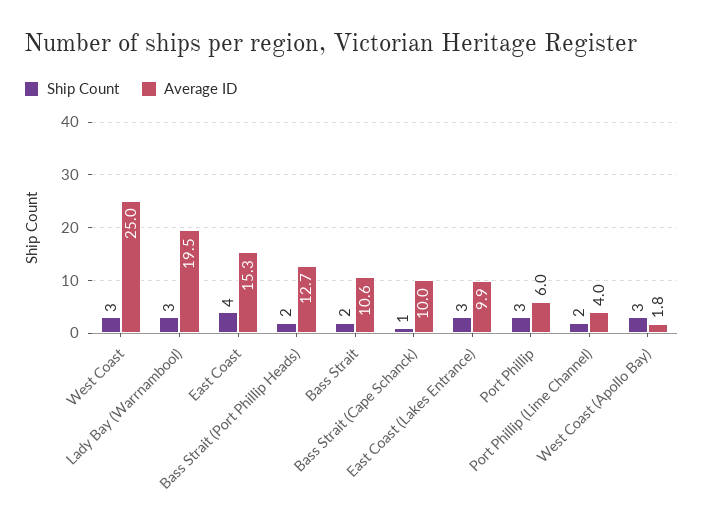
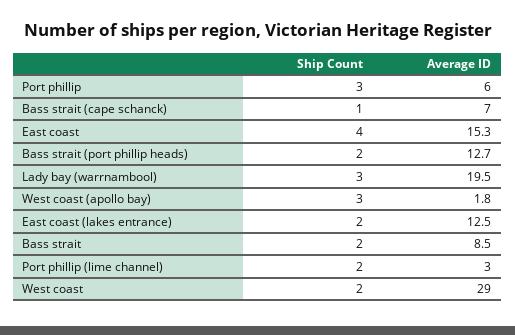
  {
    "Ship Count": {
-     "West Coast": 3,
+     "West Coast": 2,
      "Lady Bay (Warrnambool)": 3,
      "East Coast": 4,
      "Bass Strait (Port Phillip Heads)": 2,
      "Bass Strait": 2,
      "Bass Strait (Cape Schanck)": 1,
-     "East Coast (Lakes Entrance)": 3,
+     "East Coast (Lakes Entrance)": 2,
      "Port Phillip": 3,
      "Port Phillip (Lime Channel)": 2,
      "West Coast (Apollo Bay)": 3
    },
    "Average ID": {
-     "West Coast": 25,
+     "West Coast": 29,
      "Lady Bay (Warrnambool)": 19.5,
      "East Coast": 15.3,
      "Bass Strait (Port Phillip Heads)": 12.7,
-     "Bass Strait": 10.6,
+     "Bass Strait": 8.5,
-     "Bass Strait (Cape Schanck)": 10,
+     "Bass Strait (Cape Schanck)": 7,
-     "East Coast (Lakes Entrance)": 9.9,
+     "East Coast (Lakes Entrance)": 12.5,
      "Port Phillip": 6,
-     "Port Phillip (Lime Channel)": 4,
+     "Port Phillip (Lime Channel)": 3,
      "West Coast (Apollo Bay)": 1.8
    }
  }

